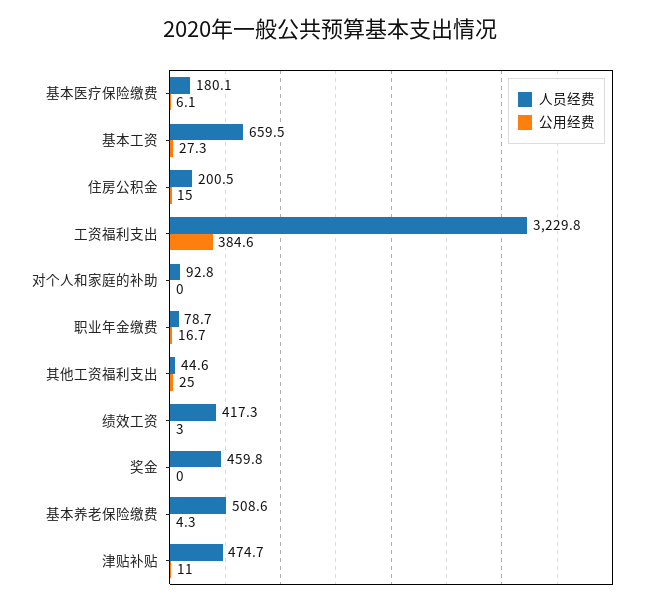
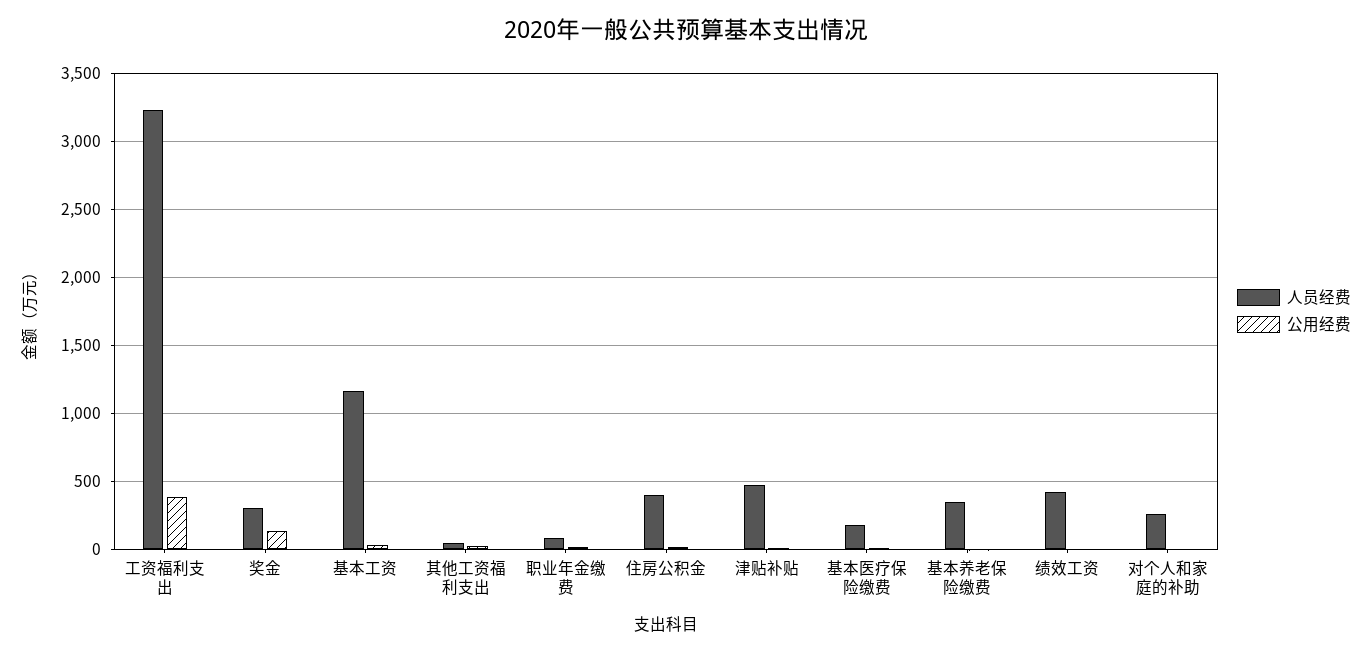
  {
    "人员经费": {
      "基本医疗保险缴费": 180.1,
-     "基本工资": 659.5,
+     "基本工资": 1150,
-     "住房公积金": 200.5,
+     "住房公积金": 400,
      "工资福利支出": 3229.8,
-     "对个人和家庭的补助": 92.8,
+     "对个人和家庭的补助": 250,
      "职业年金缴费": 78.7,
      "其他工资福利支出": 44.6,
      "绩效工资": 417.3,
-     "奖金": 459.8,
+     "奖金": 300,
-     "基本养老保险缴费": 508.6,
+     "基本养老保险缴费": 350,
      "津贴补贴": 474.7
    },
    "公用经费": {
      "基本医疗保险缴费": 6.1,
      "基本工资": 27.3,
      "住房公积金": 15,
      "工资福利支出": 384.6,
      "对个人和家庭的补助": 0,
      "职业年金缴费": 16.7,
      "其他工资福利支出": 25,
      "绩效工资": 3,
-     "奖金": 0,
+     "奖金": 150,
      "基本养老保险缴费": 4.3,
      "津贴补贴": 11
    }
  }

